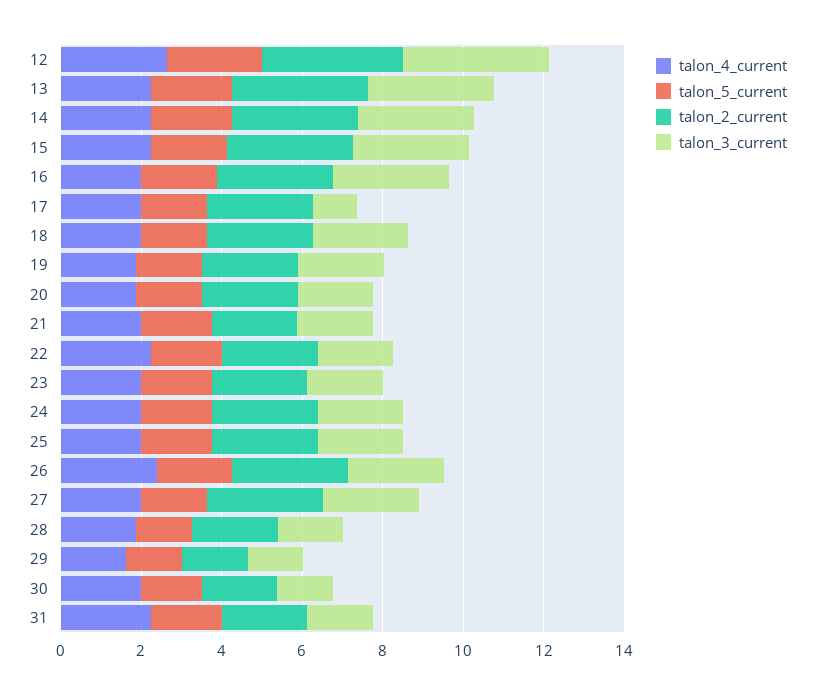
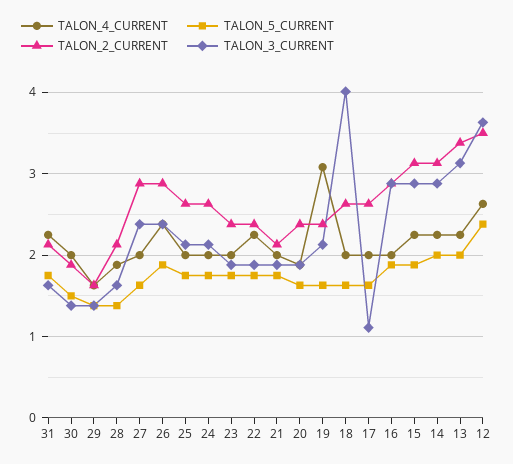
  {
    "talon_4_current": {
      "12": 2.6,
      "13": 2.3,
      "14": 2.3,
      "15": 2.3,
      "16": 2,
      "17": 2,
      "18": 2,
-     "19": 2,
+     "19": 3.1,
      "20": 1.9,
      "21": 2,
      "22": 2.3,
      "23": 2,
      "24": 2,
      "25": 2,
      "26": 2.4,
      "27": 2,
      "28": 1.9,
      "29": 1.6,
      "30": 2,
      "31": 2.3
    },
    "talon_5_current": {
      "12": 2.4,
      "13": 2,
      "14": 2,
      "15": 1.9,
      "16": 1.9,
      "17": 1.6,
      "18": 1.6,
      "19": 1.6,
      "20": 1.6,
      "21": 1.8,
      "22": 1.8,
      "23": 1.8,
      "24": 1.8,
      "25": 1.8,
      "26": 1.9,
      "27": 1.6,
      "28": 1.4,
      "29": 1.4,
      "30": 1.5,
      "31": 1.8
    },
    "talon_2_current": {
      "12": 3.5,
      "13": 3.4,
      "14": 3.1,
      "15": 3.1,
      "16": 2.9,
      "17": 2.6,
      "18": 2.6,
      "19": 2.4,
      "20": 2.4,
      "21": 2.1,
      "22": 2.4,
      "23": 2.4,
      "24": 2.6,
      "25": 2.6,
      "26": 2.9,
      "27": 2.9,
      "28": 2.1,
      "29": 1.6,
      "30": 1.9,
      "31": 2.1
    },
    "talon_3_current": {
      "12": 3.6,
      "13": 3.1,
      "14": 2.9,
      "15": 2.9,
      "16": 2.9,
      "17": 1.1,
-     "18": 2.5,
+     "18": 4,
      "19": 2.1,
      "20": 1.9,
      "21": 1.9,
      "22": 1.9,
      "23": 1.9,
      "24": 2.1,
      "25": 2.1,
      "26": 2.4,
      "27": 2.4,
      "28": 1.6,
      "29": 1.4,
      "30": 1.4,
      "31": 1.6
    }
  }

